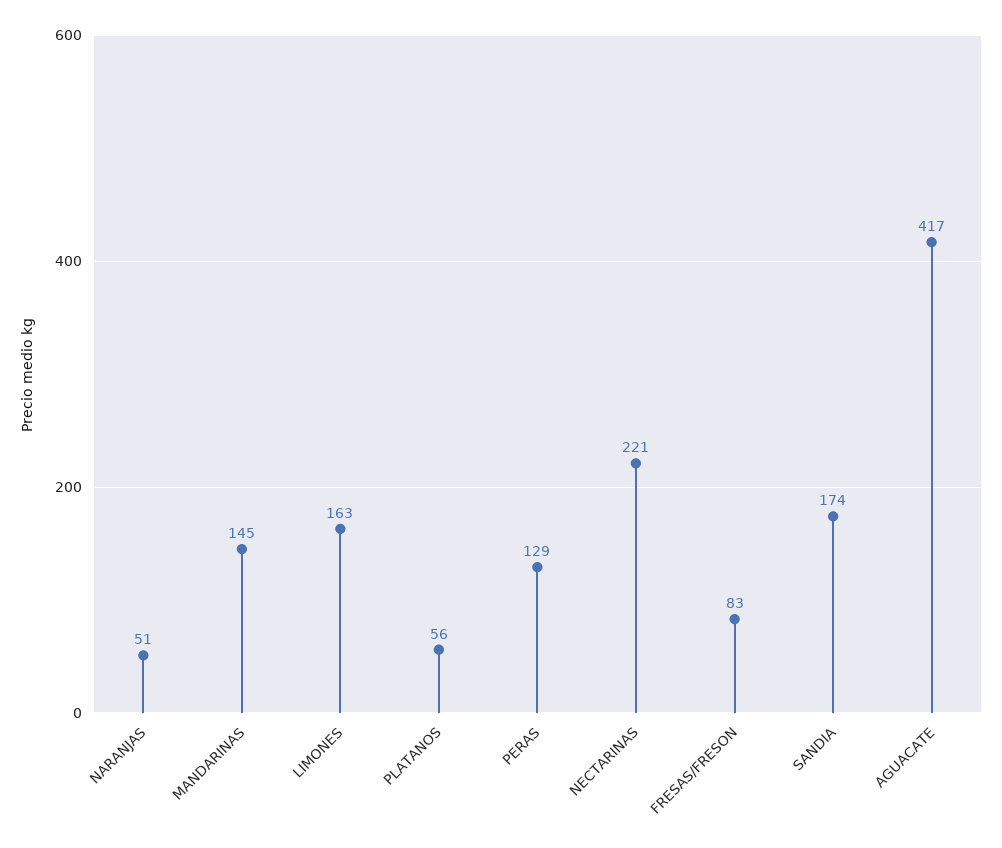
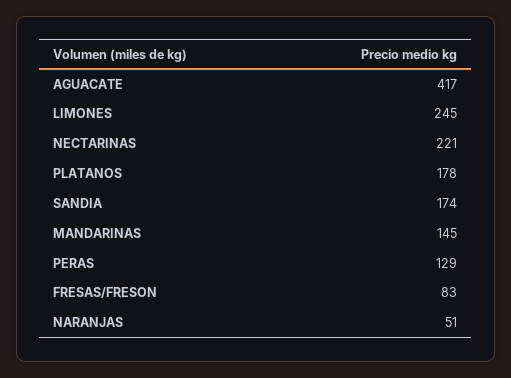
  {
    "NARANJAS": 51,
    "MANDARINAS": 145,
-   "LIMONES": 163,
+   "LIMONES": 245,
-   "PLATANOS": 56,
+   "PLATANOS": 178,
    "PERAS": 129,
    "NECTARINAS": 221,
    "FRESAS/FRESON": 83,
    "SANDIA": 174,
    "AGUACATE": 417
  }

